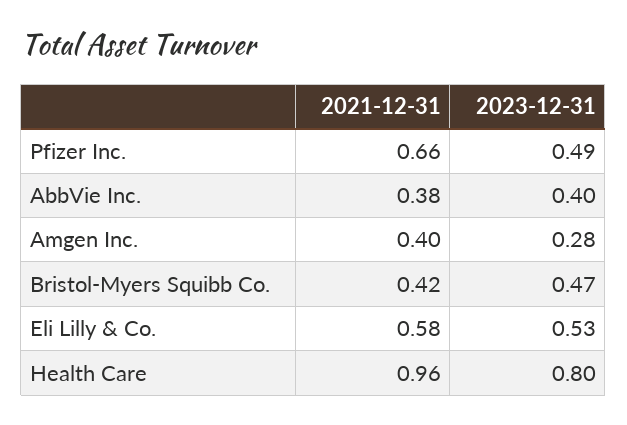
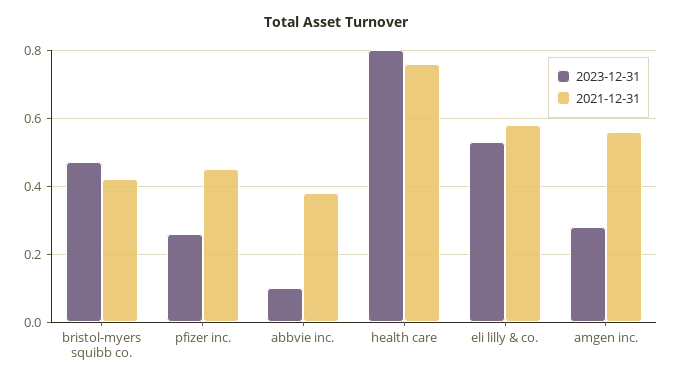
  {
    "2021-12-31": {
-     "Pfizer Inc.": 0.66,
+     "Pfizer Inc.": 0.45,
      "AbbVie Inc.": 0.38,
-     "Amgen Inc.": 0.4,
+     "Amgen Inc.": 0.55,
      "Bristol-Myers Squibb Co.": 0.42,
      "Eli Lilly & Co.": 0.58,
-     "Health Care": 0.96
+     "Health Care": 0.75
    },
    "2023-12-31": {
-     "Pfizer Inc.": 0.49,
+     "Pfizer Inc.": 0.25,
-     "AbbVie Inc.": 0.4,
+     "AbbVie Inc.": 0.1,
      "Amgen Inc.": 0.28,
      "Bristol-Myers Squibb Co.": 0.47,
      "Eli Lilly & Co.": 0.53,
      "Health Care": 0.8
    }
  }

